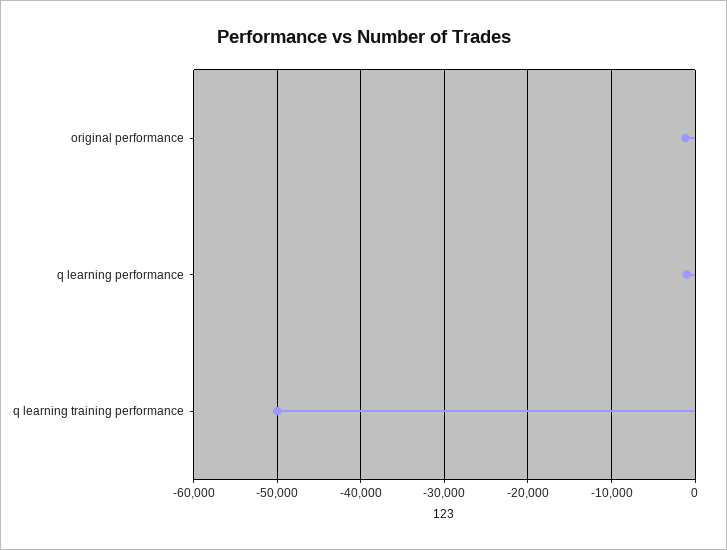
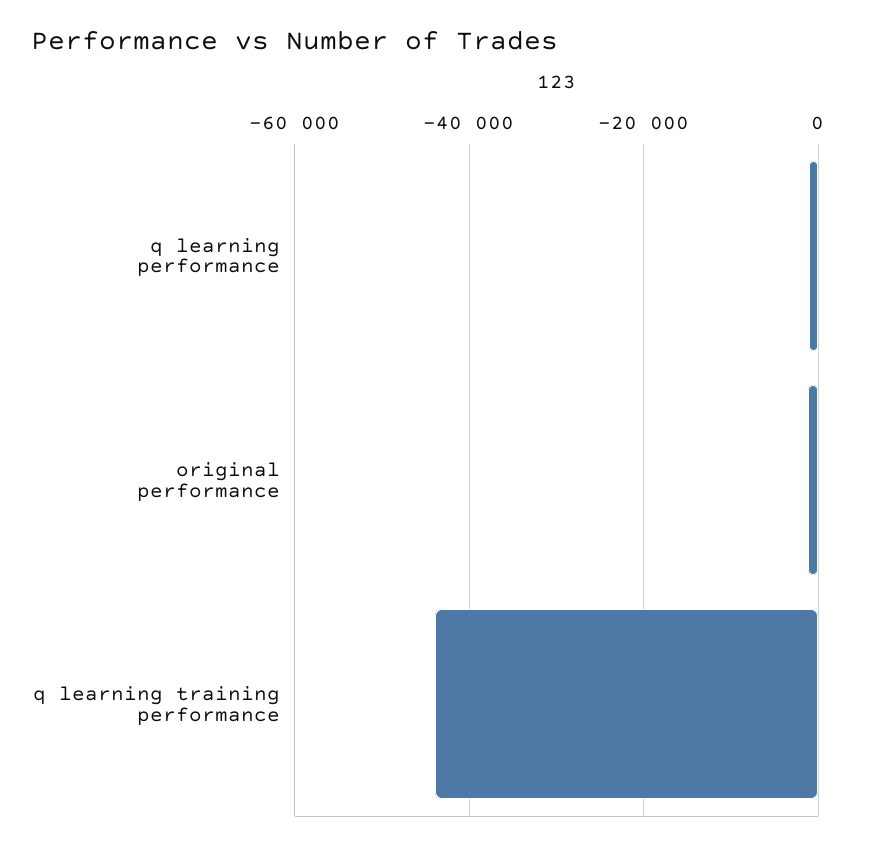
  {
    "original performance": -1000,
    "q learning performance": -1000,
-   "q learning training performance": -50000
+   "q learning training performance": -44000
  }

